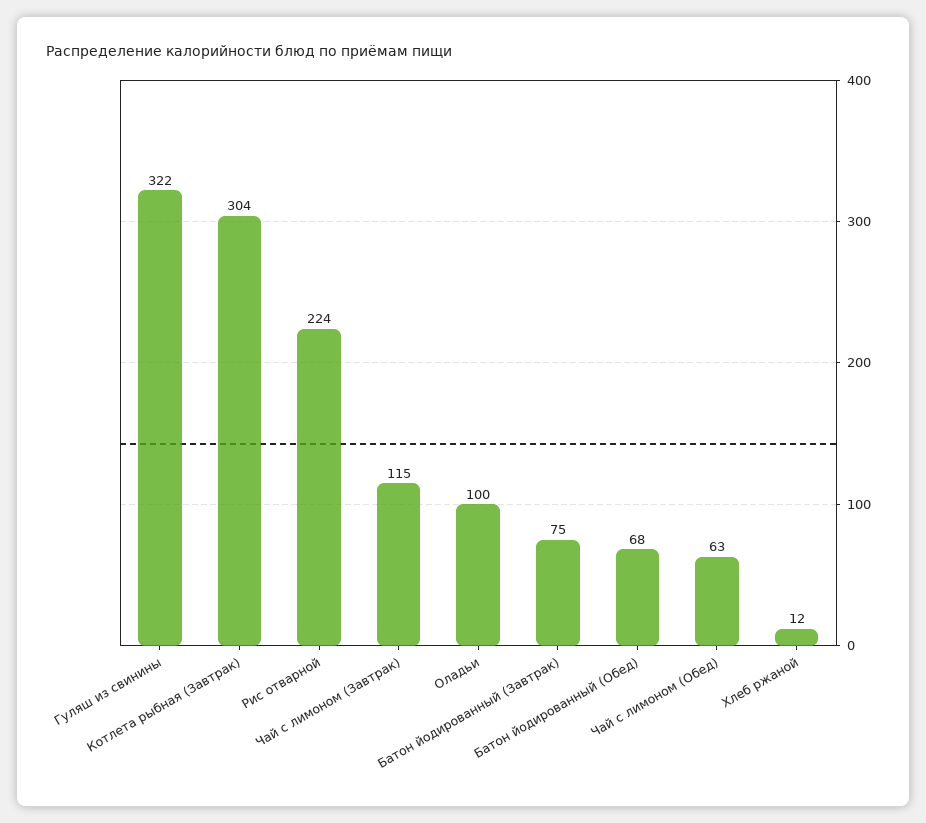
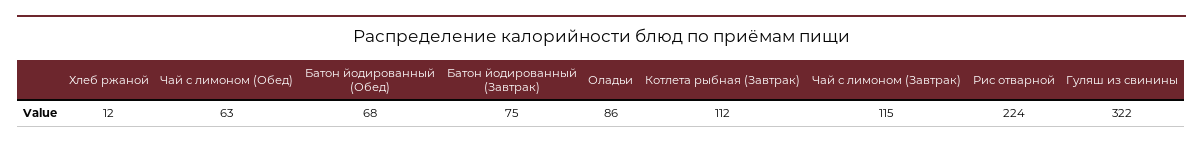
  {
    "Гуляш из свинины": 322,
-   "Котлета рыбная (Завтрак)": 304,
+   "Котлета рыбная (Завтрак)": 112,
    "Рис отварной": 224,
    "Чай с лимоном (Завтрак)": 115,
-   "Оладьи": 100,
+   "Оладьи": 86,
    "Батон йодированный (Завтрак)": 75,
    "Батон йодированный (Обед)": 68,
    "Чай с лимоном (Обед)": 63,
    "Хлеб ржаной": 12
  }

